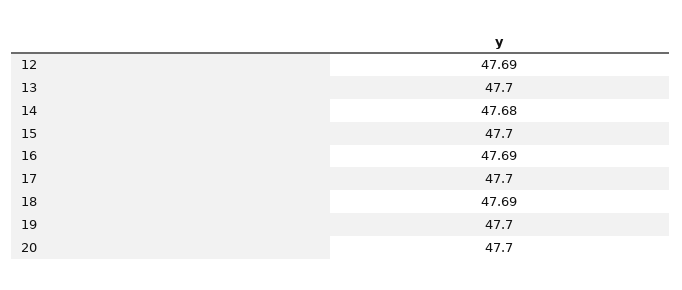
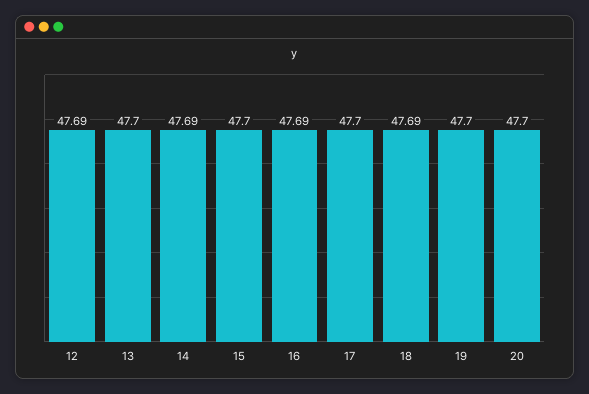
  {
    "12": 47.69,
    "13": 47.7,
-   "14": 47.68,
+   "14": 47.69,
    "15": 47.7,
    "16": 47.69,
    "17": 47.7,
    "18": 47.69,
    "19": 47.7,
    "20": 47.7
  }

